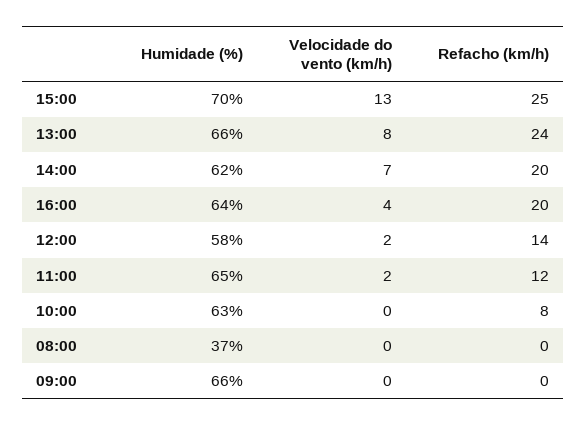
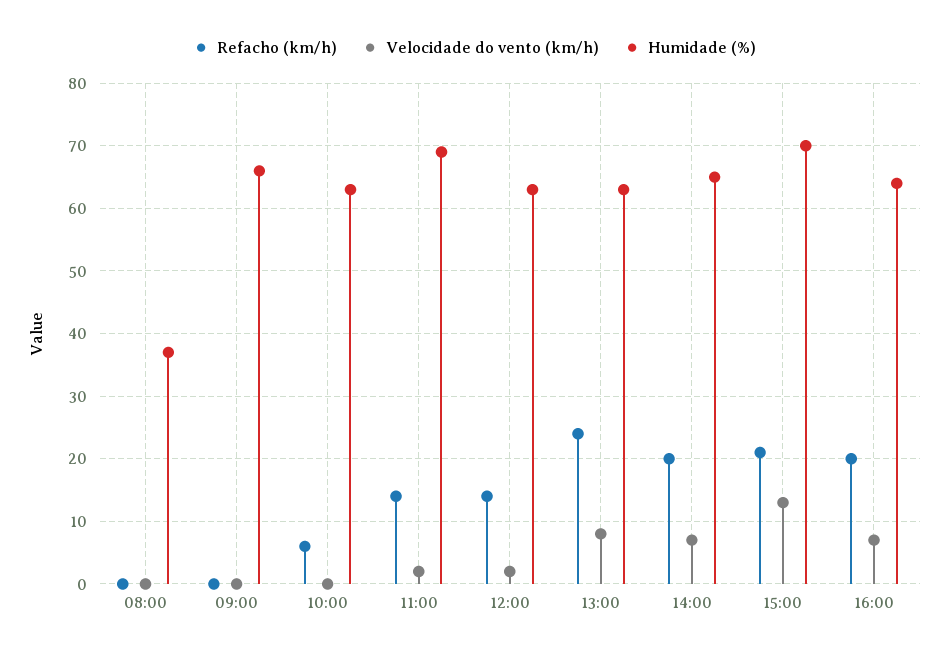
  {
    "Humidade (%)": {
      "15:00": 70,
-     "13:00": 66,
+     "13:00": 63,
-     "14:00": 62,
+     "14:00": 65,
      "16:00": 64,
-     "12:00": 58,
+     "12:00": 63,
-     "11:00": 65,
+     "11:00": 69,
      "10:00": 63,
      "08:00": 37,
      "09:00": 66
    },
    "Velocidade do vento (km/h)": {
      "15:00": 13,
      "13:00": 8,
      "14:00": 7,
-     "16:00": 4,
+     "16:00": 7,
      "12:00": 2,
      "11:00": 2,
      "10:00": 0,
      "08:00": 0,
      "09:00": 0
    },
    "Refacho (km/h)": {
-     "15:00": 25,
+     "15:00": 21,
      "13:00": 24,
      "14:00": 20,
      "16:00": 20,
      "12:00": 14,
-     "11:00": 12,
+     "11:00": 14,
-     "10:00": 8,
+     "10:00": 6,
      "08:00": 0,
      "09:00": 0
    }
  }

